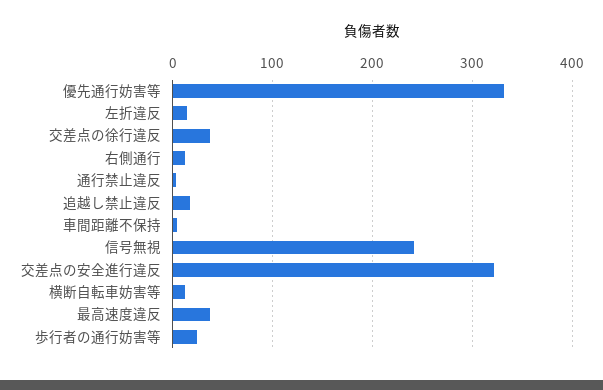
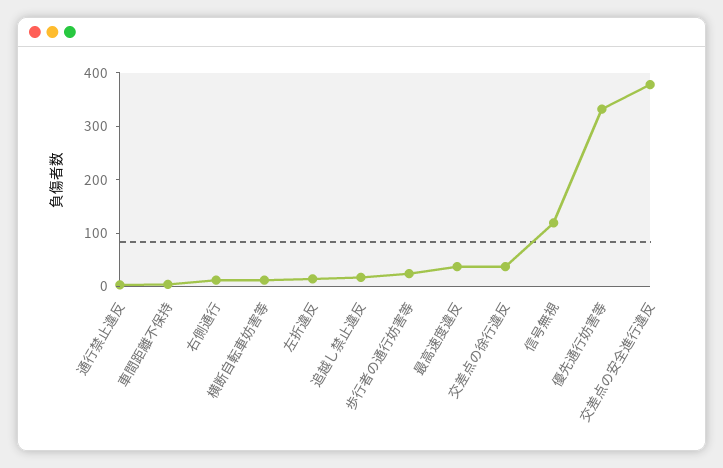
  {
    "優先通行妨害等": 330,
    "左折違反": 10,
    "交差点の徐行違反": 40,
    "右側通行": 10,
    "通行禁止違反": 0,
    "追越し禁止違反": 20,
    "車間距離不保持": 0,
-   "信号無視": 240,
+   "信号無視": 120,
-   "交差点の安全進行違反": 320,
+   "交差点の安全進行違反": 380,
    "横断自転車妨害等": 10,
    "最高速度違反": 40,
    "歩行者の通行妨害等": 20
  }

